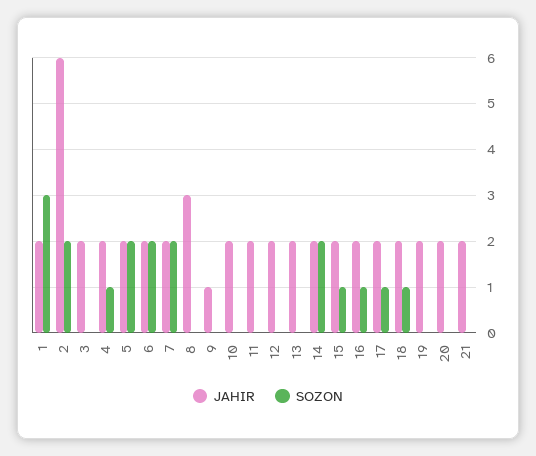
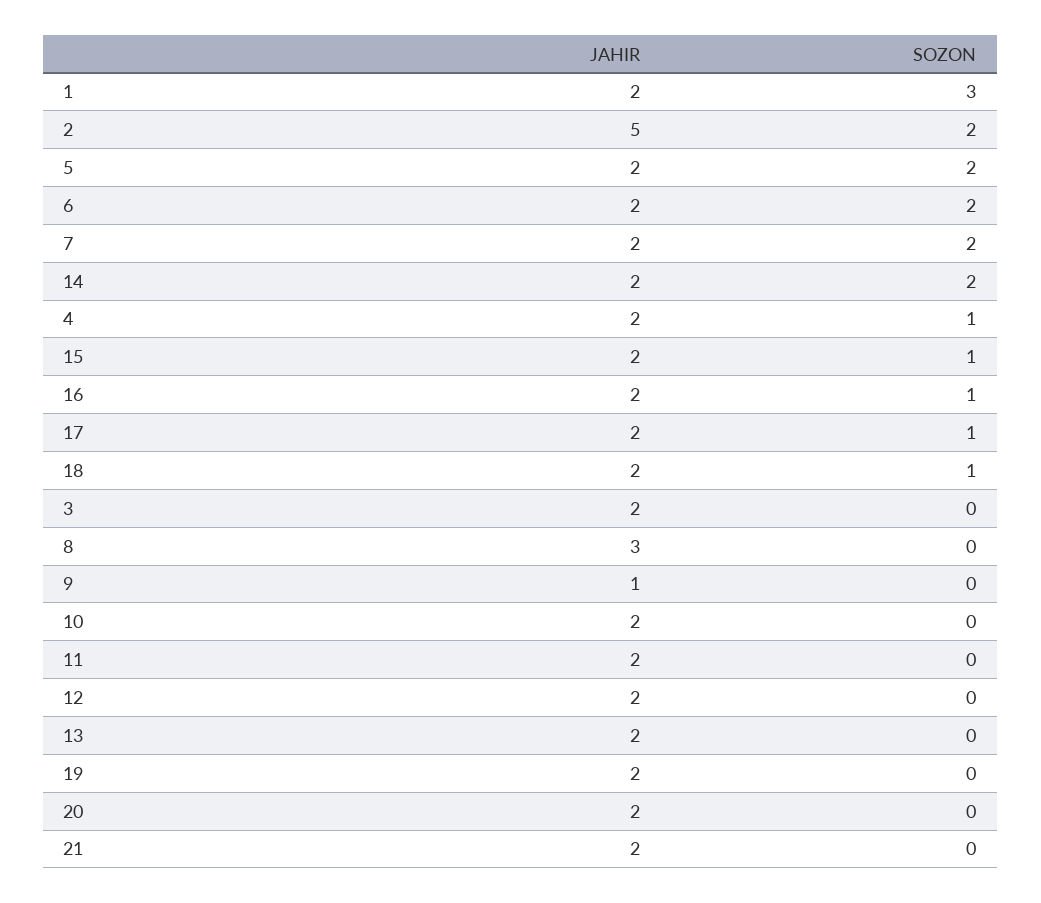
  {
    "JAHIR": {
      "1": 2,
-     "2": 6,
+     "2": 5,
      "3": 2,
      "4": 2,
      "5": 2,
      "6": 2,
      "7": 2,
      "8": 3,
      "9": 1,
      "10": 2,
      "11": 2,
      "12": 2,
      "13": 2,
      "14": 2,
      "15": 2,
      "16": 2,
      "17": 2,
      "18": 2,
      "19": 2,
      "20": 2,
      "21": 2
    },
    "SOZON": {
      "1": 3,
      "2": 2,
      "3": 0,
      "4": 1,
      "5": 2,
      "6": 2,
      "7": 2,
      "8": 0,
      "9": 0,
      "10": 0,
      "11": 0,
      "12": 0,
      "13": 0,
      "14": 2,
      "15": 1,
      "16": 1,
      "17": 1,
      "18": 1,
      "19": 0,
      "20": 0,
      "21": 0
    }
  }

